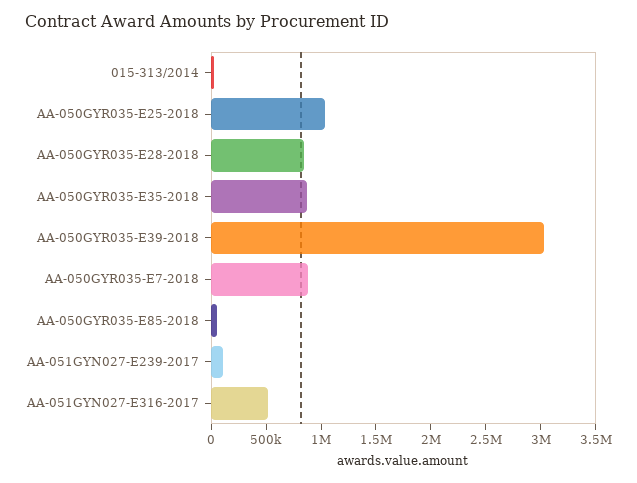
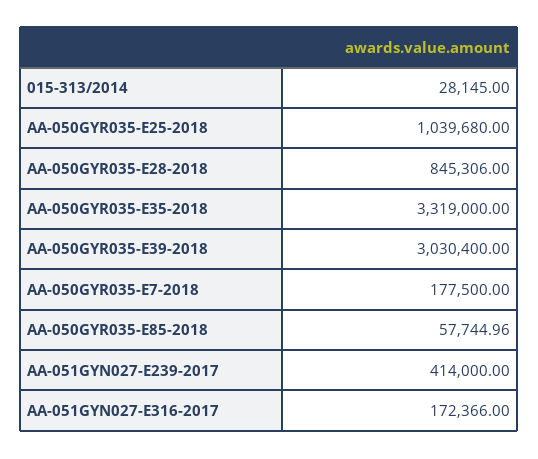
  {
    "015-313/2014": 28145,
    "AA-050GYR035-E25-2018": 1039680,
    "AA-050GYR035-E28-2018": 845306,
-   "AA-050GYR035-E35-2018": 900000,
+   "AA-050GYR035-E35-2018": 3319000,
    "AA-050GYR035-E39-2018": 3030400,
-   "AA-050GYR035-E7-2018": 900000,
+   "AA-050GYR035-E7-2018": 177500,
    "AA-050GYR035-E85-2018": 57744.96,
-   "AA-051GYN027-E239-2017": 100000,
+   "AA-051GYN027-E239-2017": 414000,
-   "AA-051GYN027-E316-2017": 500000
+   "AA-051GYN027-E316-2017": 172366
  }

